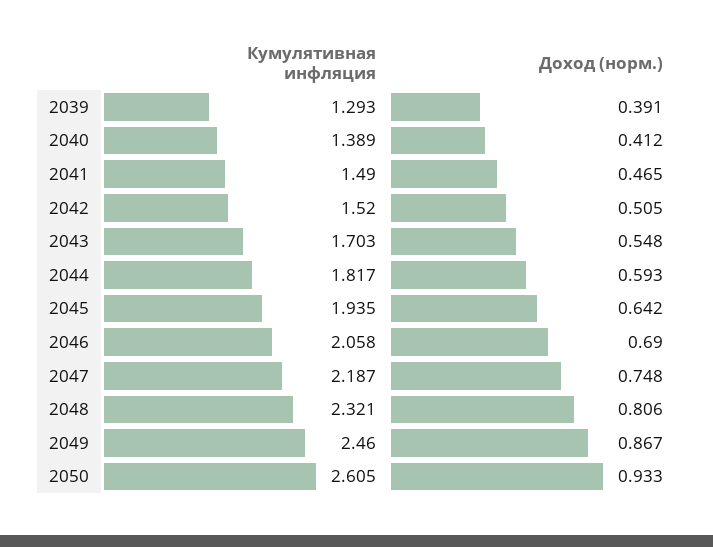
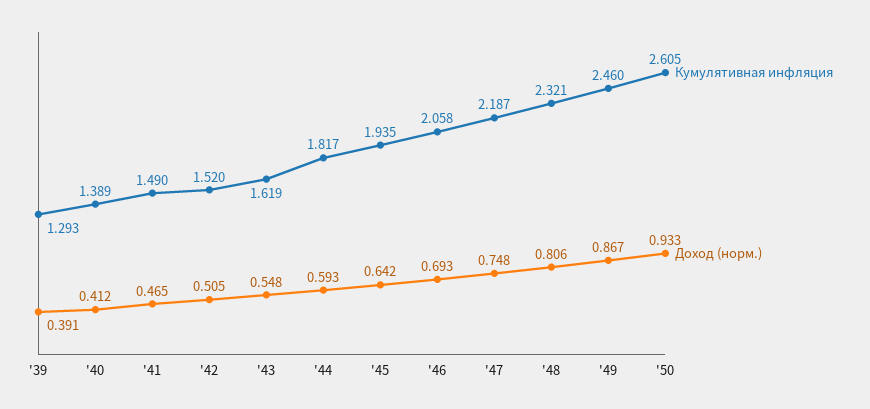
  {
    "Кумулятивная инфляция": {
      "2039": 1.293,
      "2040": 1.389,
      "2041": 1.49,
      "2042": 1.52,
-     "2043": 1.703,
+     "2043": 1.619,
      "2044": 1.817,
      "2045": 1.935,
      "2046": 2.058,
      "2047": 2.187,
      "2048": 2.321,
      "2049": 2.46,
      "2050": 2.605
    },
    "Доход (норм.)": {
      "2039": 0.391,
      "2040": 0.412,
      "2041": 0.465,
      "2042": 0.505,
      "2043": 0.548,
      "2044": 0.593,
      "2045": 0.642,
-     "2046": 0.69,
+     "2046": 0.693,
      "2047": 0.748,
      "2048": 0.806,
      "2049": 0.867,
      "2050": 0.933
    }
  }

